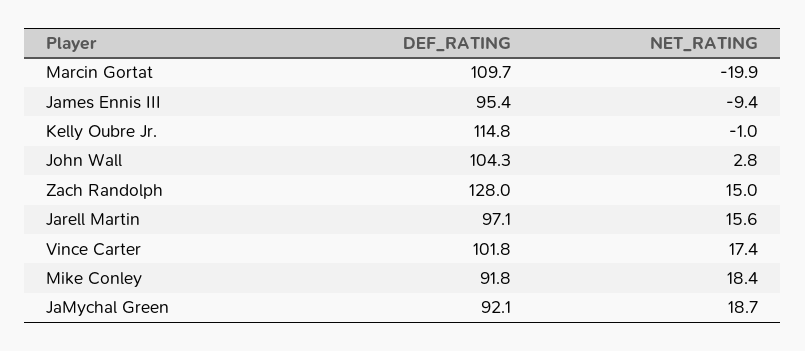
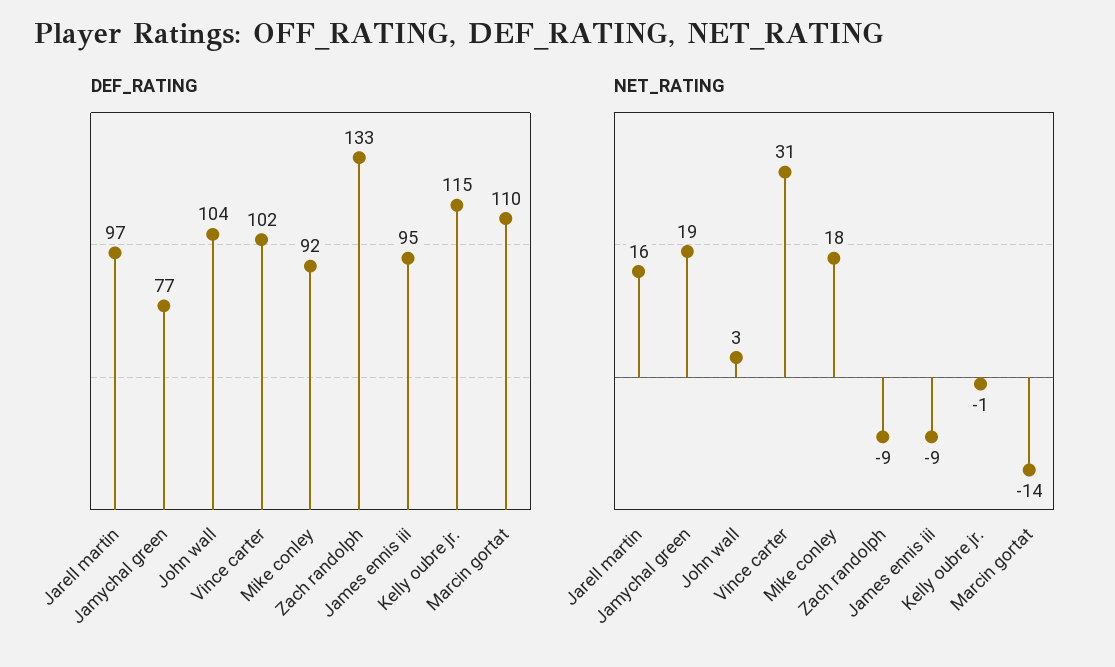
  {
    "DEF_RATING": {
      "Marcin Gortat": 109.7,
      "James Ennis III": 95.4,
      "Kelly Oubre Jr.": 114.8,
      "John Wall": 104.3,
-     "Zach Randolph": 128,
+     "Zach Randolph": 133,
      "Jarell Martin": 97.1,
      "Vince Carter": 101.8,
      "Mike Conley": 91.8,
-     "JaMychal Green": 92.1
+     "JaMychal Green": 77
    },
    "NET_RATING": {
-     "Marcin Gortat": -19.9,
+     "Marcin Gortat": -14,
      "James Ennis III": -9.4,
      "Kelly Oubre Jr.": -1,
      "John Wall": 2.8,
-     "Zach Randolph": 15,
+     "Zach Randolph": -9,
      "Jarell Martin": 15.6,
-     "Vince Carter": 17.4,
+     "Vince Carter": 31,
      "Mike Conley": 18.4,
      "JaMychal Green": 18.7
    }
  }

